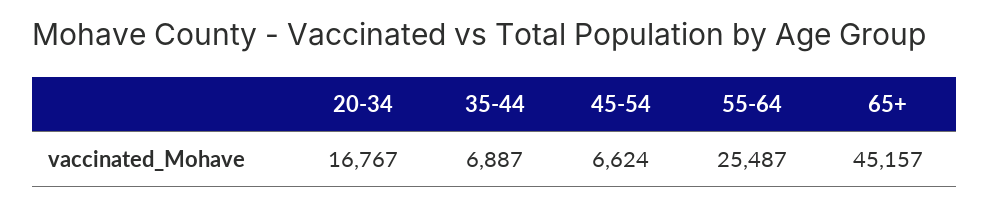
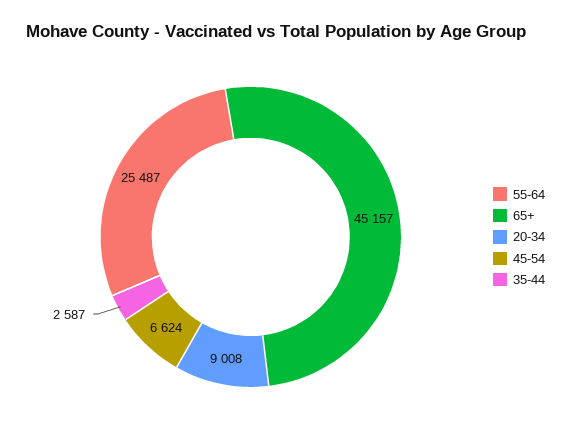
  {
-   "20-34": 16767,
+   "20-34": 9008,
-   "35-44": 6887,
+   "35-44": 2587,
    "45-54": 6624,
    "55-64": 25487,
    "65+": 45157
  }

